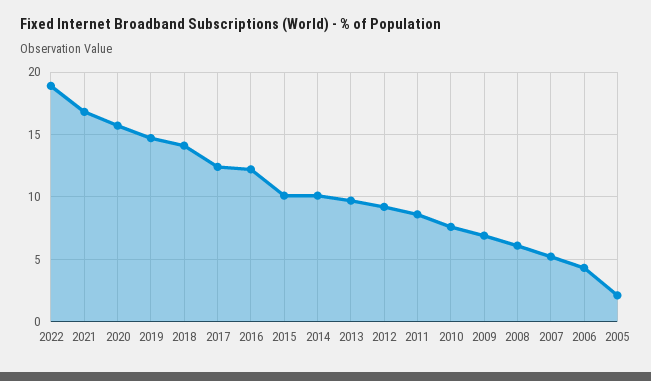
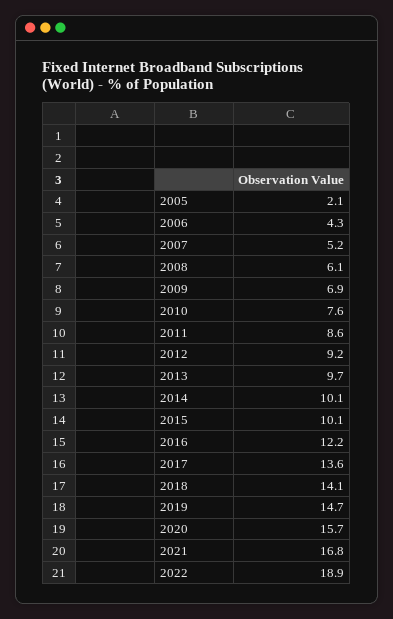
  {
    "2022": 18.9,
    "2021": 16.8,
    "2020": 15.7,
    "2019": 14.7,
    "2018": 14.1,
-   "2017": 12.5,
+   "2017": 13.6,
    "2016": 12.2,
    "2015": 10.1,
    "2014": 10.1,
    "2013": 9.7,
    "2012": 9.2,
    "2011": 8.6,
    "2010": 7.6,
    "2009": 6.9,
    "2008": 6.1,
    "2007": 5.2,
    "2006": 4.3,
    "2005": 2.1
  }

